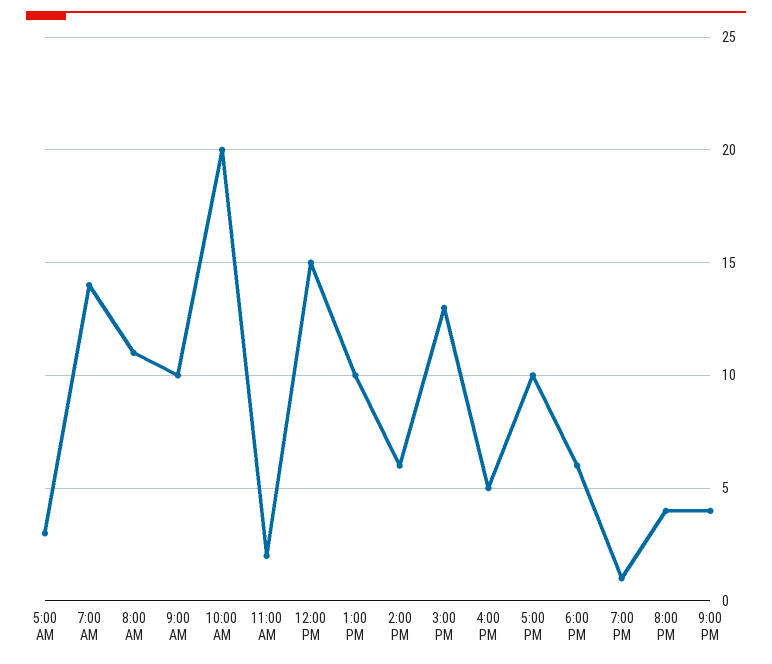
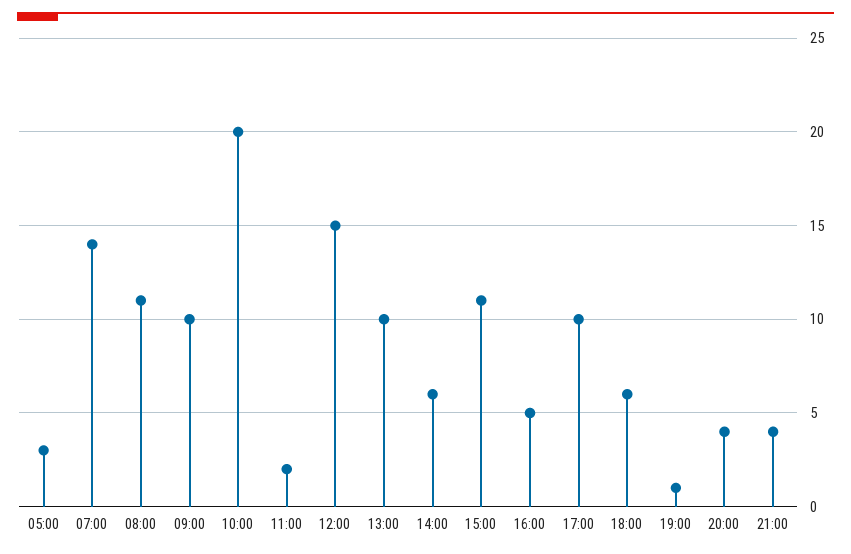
  {
    "5:00 AM": 3,
    "7:00 AM": 14,
    "8:00 AM": 11,
    "9:00 AM": 10,
    "10:00 AM": 20,
    "11:00 AM": 2,
    "12:00 PM": 15,
    "1:00 PM": 10,
    "2:00 PM": 6,
-   "3:00 PM": 13,
+   "3:00 PM": 11,
    "4:00 PM": 5,
    "5:00 PM": 10,
    "6:00 PM": 6,
    "7:00 PM": 1,
    "8:00 PM": 4,
    "9:00 PM": 4
  }

